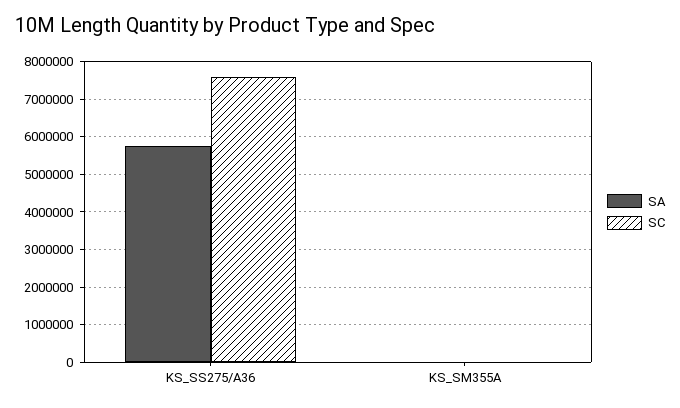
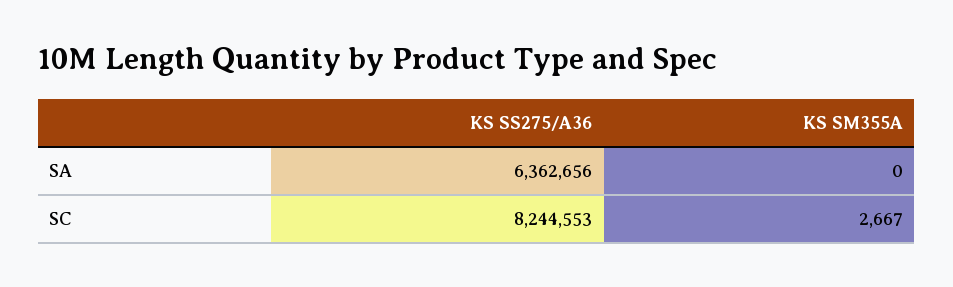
  {
    "SA": {
-     "KS_SS275/A36": 5800000,
+     "KS_SS275/A36": 6362656,
      "KS_SM355A": 0
    },
    "SC": {
-     "KS_SS275/A36": 7600000,
+     "KS_SS275/A36": 8244553,
      "KS_SM355A": 2667
    }
  }

